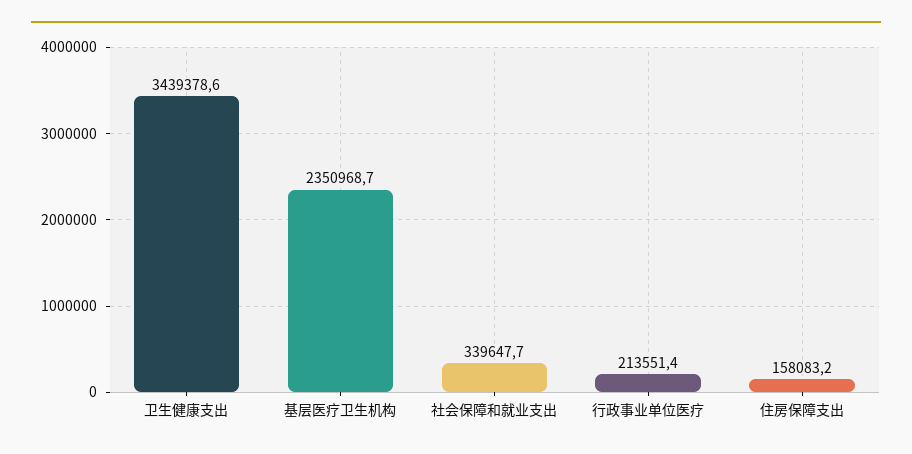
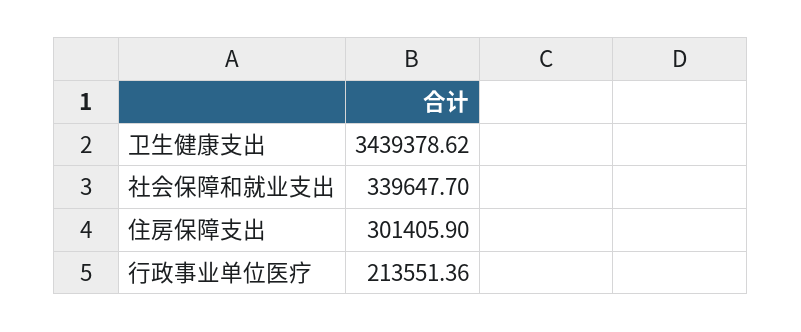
  {
    "卫生健康支出": 3439378.62,
-   "基层医疗卫生机构": 2350968.7,
    "社会保障和就业支出": 339647.7,
    "行政事业单位医疗": 213551.36,
-   "住房保障支出": 158083.2
+   "住房保障支出": 301405.9
  }

